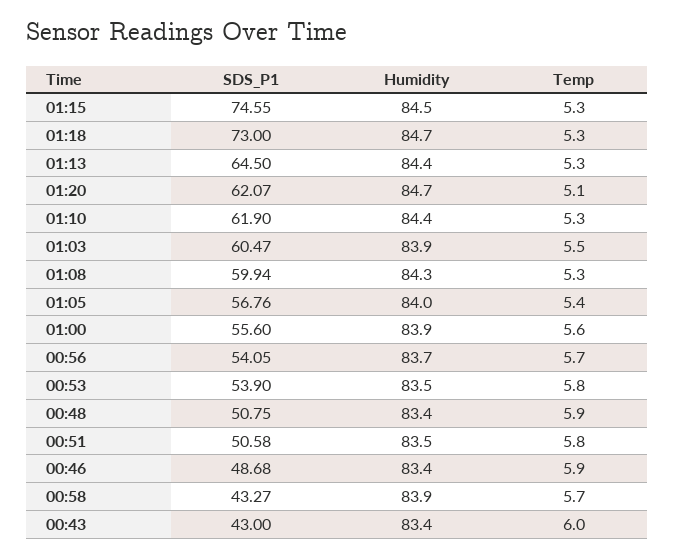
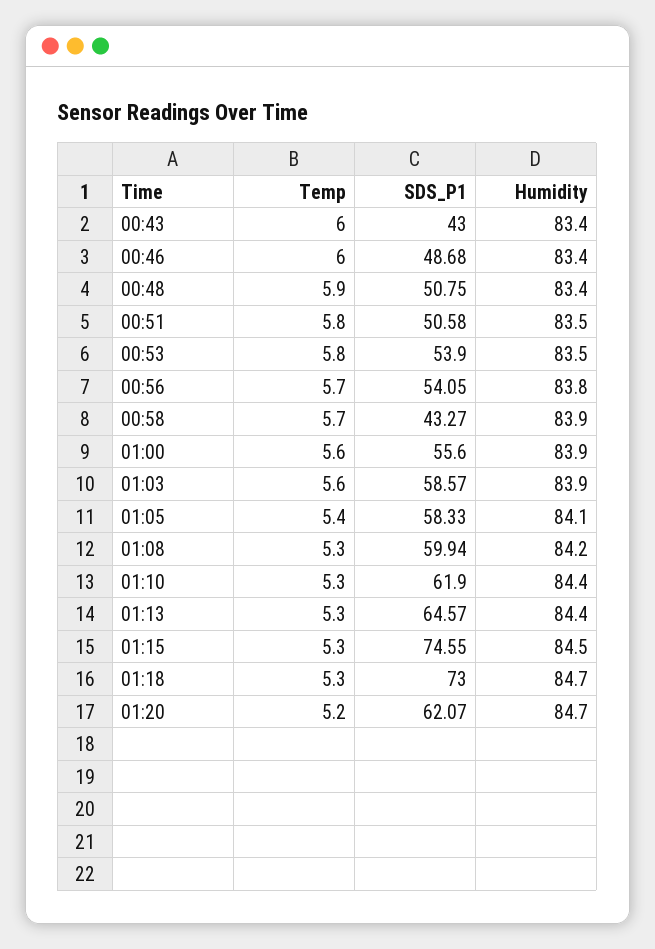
  {
    "SDS_P1": {
      "01:15": 74.55,
      "01:18": 73,
-     "01:13": 64.5,
+     "01:13": 64.57,
      "01:20": 62.07,
      "01:10": 61.9,
-     "01:03": 60.47,
+     "01:03": 58.57,
      "01:08": 59.94,
-     "01:05": 56.76,
+     "01:05": 58.33,
      "01:00": 55.6,
      "00:56": 54.05,
      "00:53": 53.9,
      "00:48": 50.75,
      "00:51": 50.58,
      "00:46": 48.68,
      "00:58": 43.27,
      "00:43": 43
    },
    "Humidity": {
      "01:15": 84.5,
      "01:18": 84.7,
      "01:13": 84.4,
      "01:20": 84.7,
      "01:10": 84.4,
      "01:03": 83.9,
-     "01:08": 84.3,
+     "01:08": 84.2,
-     "01:05": 84,
+     "01:05": 84.1,
      "01:00": 83.9,
-     "00:56": 83.7,
+     "00:56": 83.8,
      "00:53": 83.5,
      "00:48": 83.4,
      "00:51": 83.5,
      "00:46": 83.4,
      "00:58": 83.9,
      "00:43": 83.4
    },
    "Temp": {
      "01:15": 5.3,
      "01:18": 5.3,
      "01:13": 5.3,
-     "01:20": 5.1,
+     "01:20": 5.2,
      "01:10": 5.3,
-     "01:03": 5.5,
+     "01:03": 5.6,
      "01:08": 5.3,
      "01:05": 5.4,
      "01:00": 5.6,
      "00:56": 5.7,
      "00:53": 5.8,
      "00:48": 5.9,
      "00:51": 5.8,
-     "00:46": 5.9,
+     "00:46": 6,
      "00:58": 5.7,
      "00:43": 6
    }
  }

